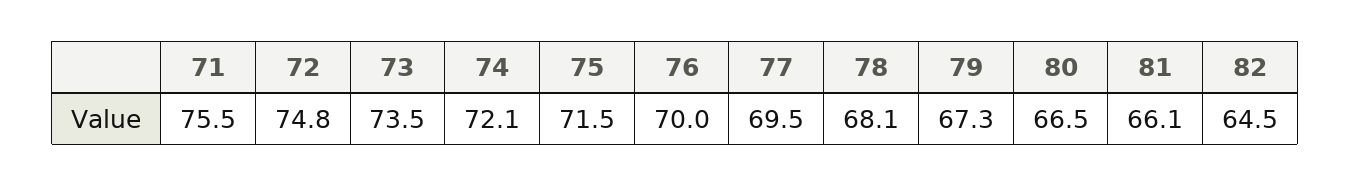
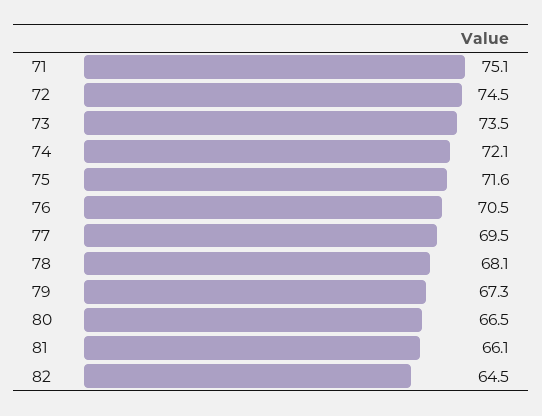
  {
-   "71": 75.5,
+   "71": 75.1,
-   "72": 74.8,
+   "72": 74.5,
    "73": 73.5,
    "74": 72.1,
-   "75": 71.5,
+   "75": 71.6,
-   "76": 70,
+   "76": 70.5,
    "77": 69.5,
    "78": 68.1,
    "79": 67.3,
    "80": 66.5,
    "81": 66.1,
    "82": 64.5
  }

